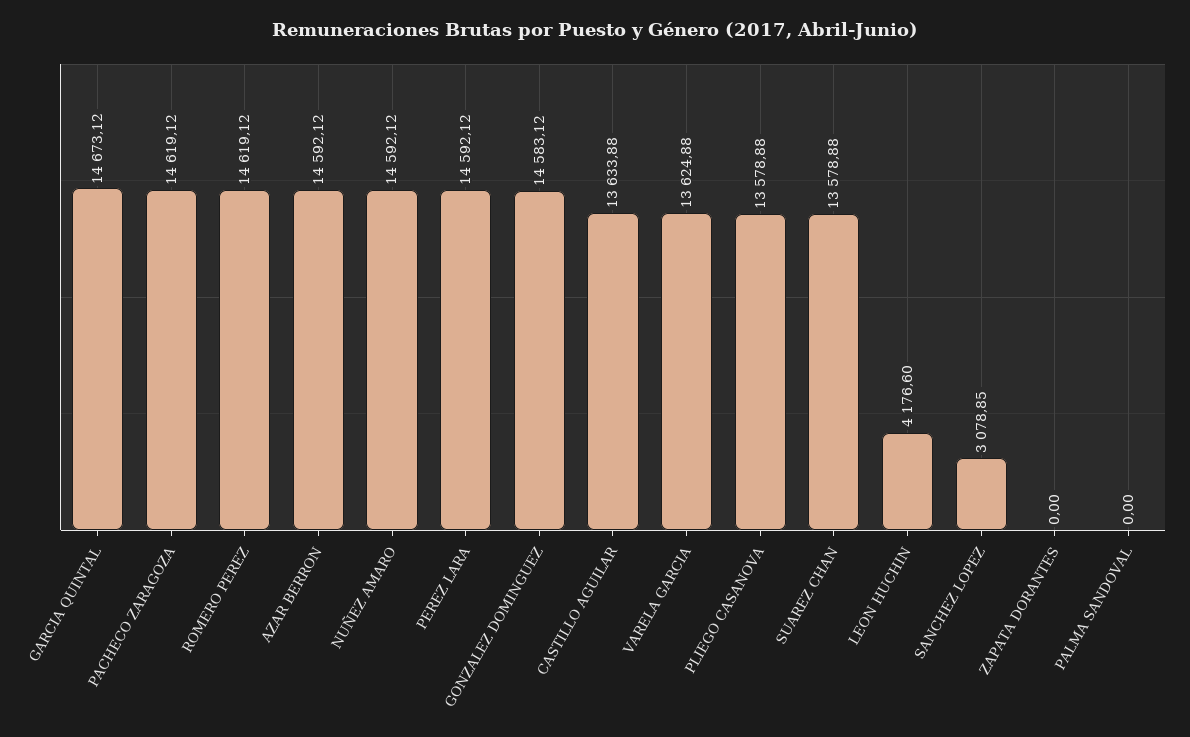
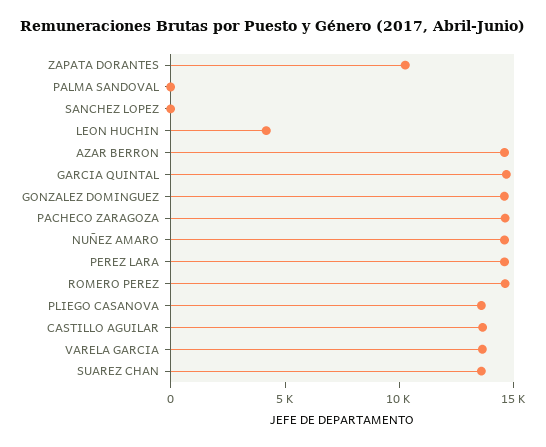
  {
    "GARCIA QUINTAL": 14673.12,
    "PACHECO ZARAGOZA": 14619.12,
    "ROMERO PEREZ": 14619.12,
    "AZAR BERRON": 14592.12,
    "NUÑEZ AMARO": 14592.12,
    "PEREZ LARA": 14592.12,
    "GONZALEZ DOMINGUEZ": 14583.12,
    "CASTILLO AGUILAR": 13633.88,
    "VARELA GARCIA": 13624.88,
    "PLIEGO CASANOVA": 13578.88,
    "SUAREZ CHAN": 13578.88,
    "LEON HUCHIN": 4176.6,
-   "SANCHEZ LOPEZ": 3078.85,
+   "SANCHEZ LOPEZ": 0,
-   "ZAPATA DORANTES": 0,
+   "ZAPATA DORANTES": 10000,
    "PALMA SANDOVAL": 0
  }

